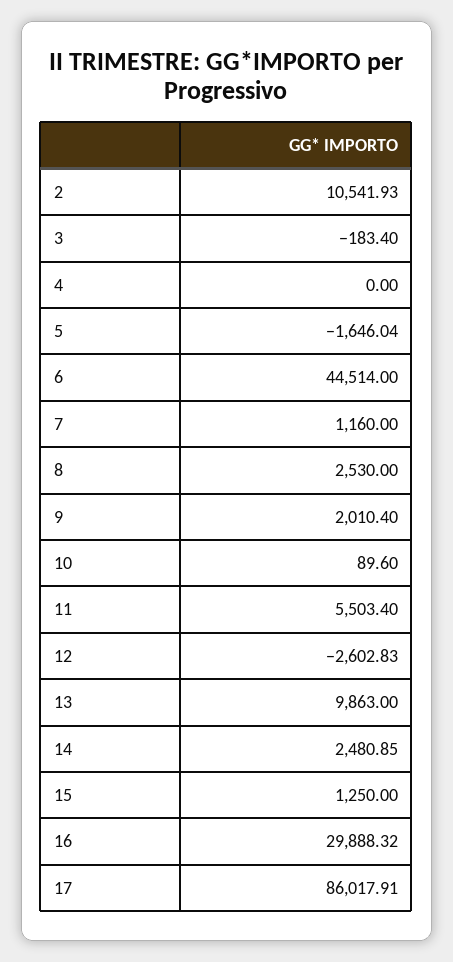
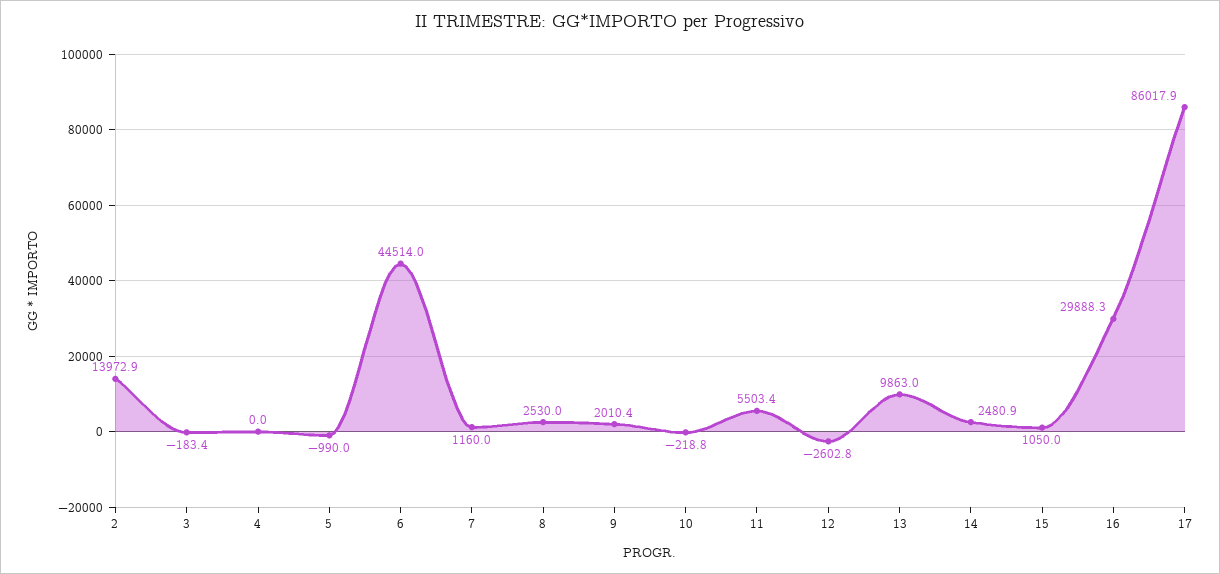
  {
-   "2": 10541.93,
+   "2": 13972.9,
    "3": -183.4,
    "4": 0,
-   "5": -1646.04,
+   "5": -990,
    "6": 44514,
    "7": 1160,
    "8": 2530,
    "9": 2010.4,
-   "10": 89.6,
+   "10": -218.8,
    "11": 5503.4,
    "12": -2602.83,
    "13": 9863,
    "14": 2480.85,
-   "15": 1250,
+   "15": 1050,
    "16": 29888.32,
    "17": 86017.91
  }

